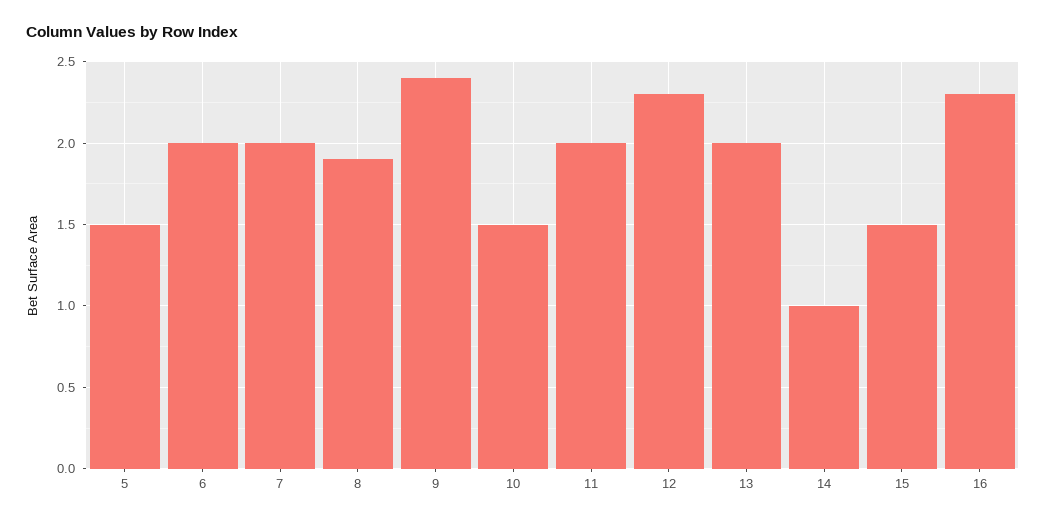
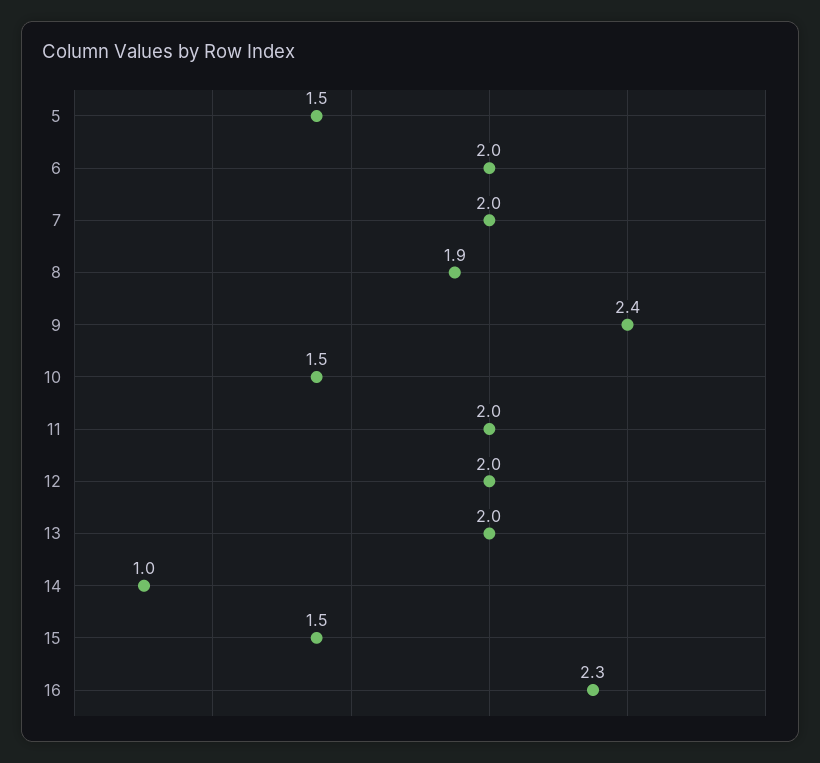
  {
    "5": 1.5,
    "6": 2,
    "7": 2,
    "8": 1.9,
    "9": 2.4,
    "10": 1.5,
    "11": 2,
-   "12": 2.3,
+   "12": 2,
    "13": 2,
    "14": 1,
    "15": 1.5,
    "16": 2.3
  }

